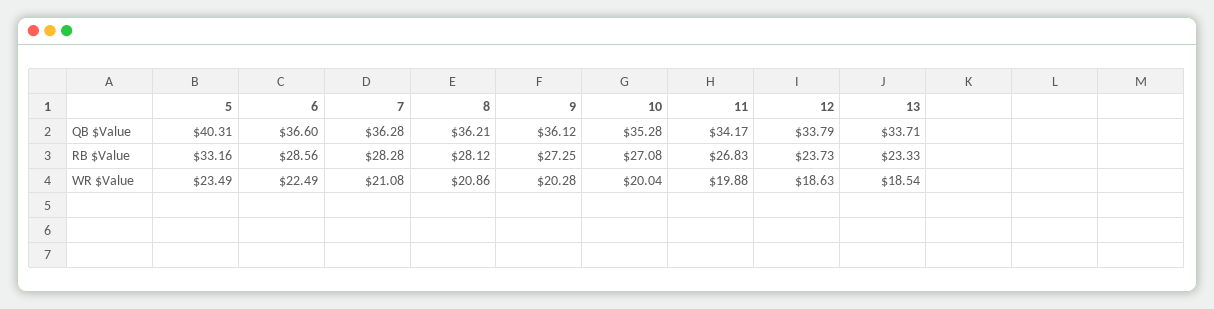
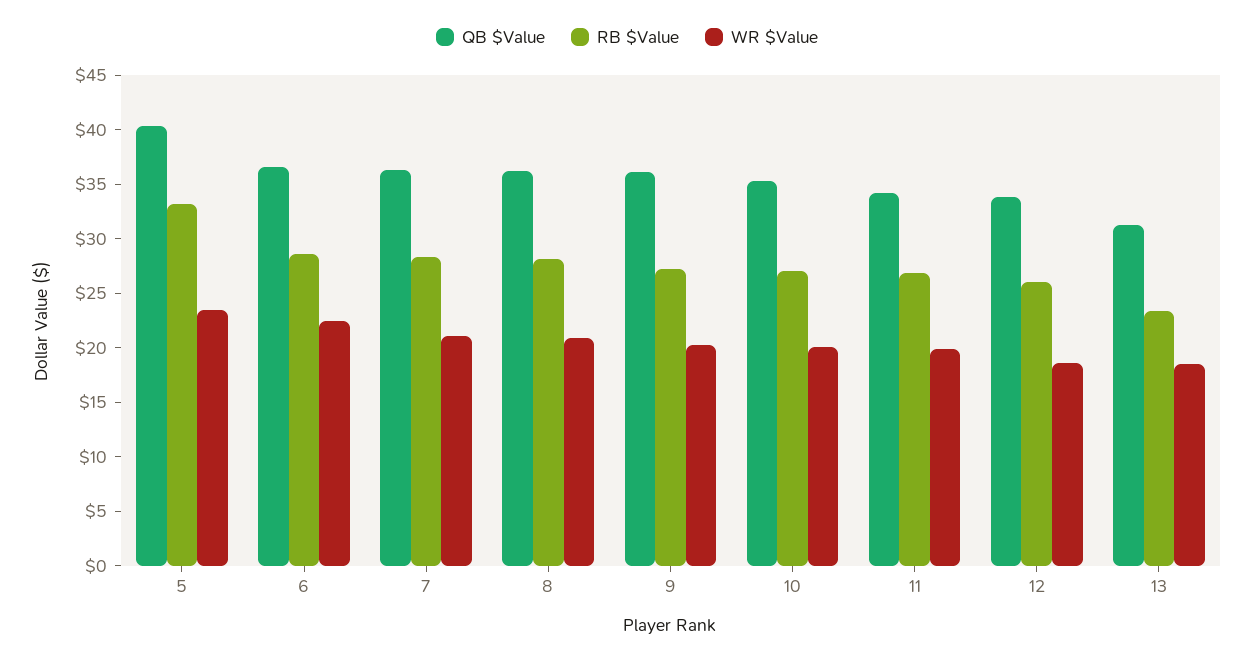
  {
    "QB $Value": {
      "5": 40.31,
      "6": 36.6,
      "7": 36.28,
      "8": 36.21,
      "9": 36.12,
      "10": 35.28,
      "11": 34.17,
      "12": 33.79,
-     "13": 33.71
+     "13": 31
    },
    "RB $Value": {
      "5": 33.16,
      "6": 28.56,
      "7": 28.28,
      "8": 28.12,
      "9": 27.25,
      "10": 27.08,
      "11": 26.83,
-     "12": 23.73,
+     "12": 26,
      "13": 23.33
    },
    "WR $Value": {
      "5": 23.49,
      "6": 22.49,
      "7": 21.08,
      "8": 20.86,
      "9": 20.28,
      "10": 20.04,
      "11": 19.88,
      "12": 18.63,
      "13": 18.54
    }
  }

